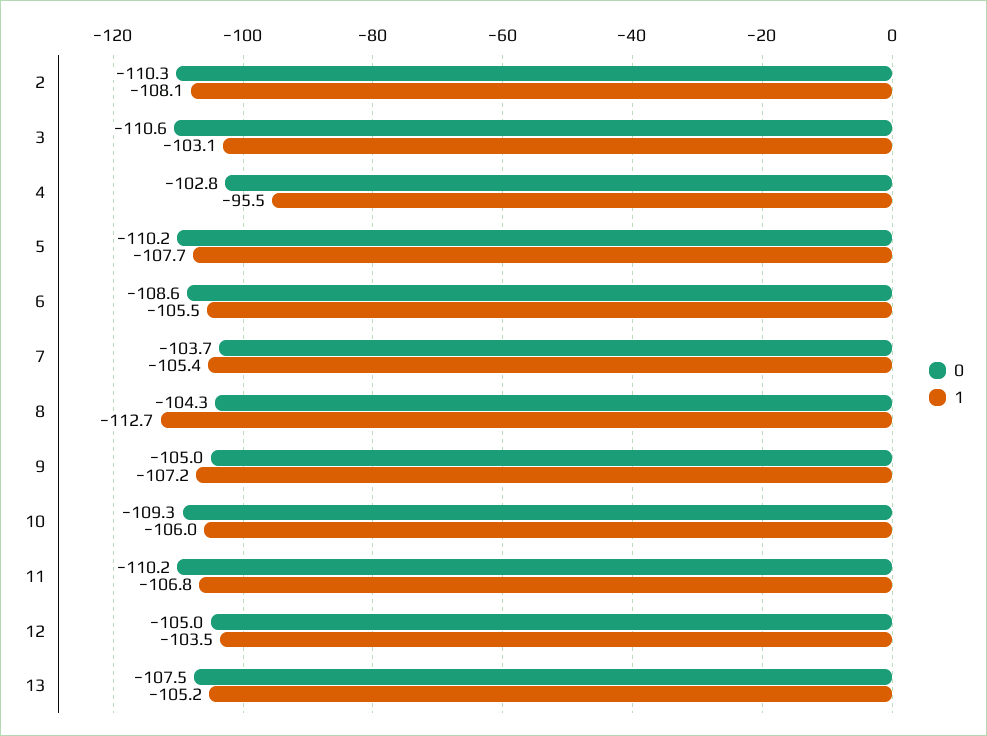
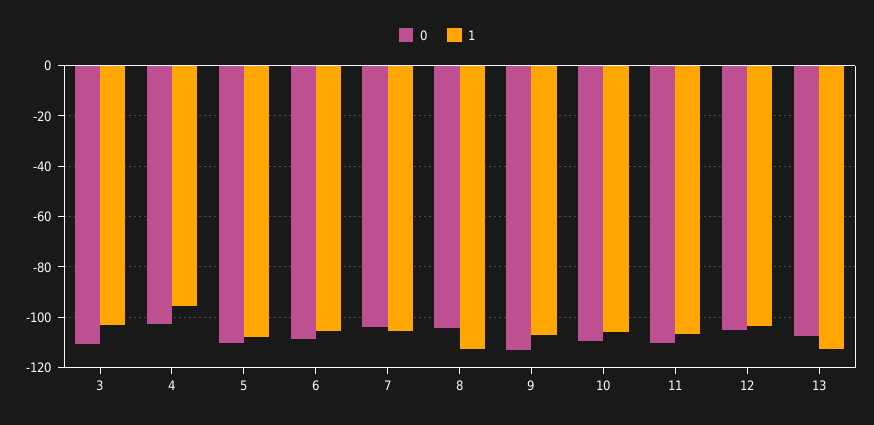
  {
    "0": {
-     "2": -110.3,
      "3": -110.6,
      "4": -102.8,
      "5": -110.2,
      "6": -108.6,
      "7": -103.7,
      "8": -104.3,
-     "9": -105,
+     "9": -112.5,
      "10": -109.3,
      "11": -110.2,
      "12": -105,
      "13": -107.5
    },
    "1": {
-     "2": -108.1,
      "3": -103.1,
      "4": -95.5,
      "5": -107.7,
      "6": -105.5,
      "7": -105.4,
      "8": -112.7,
      "9": -107.2,
      "10": -106,
      "11": -106.8,
      "12": -103.5,
-     "13": -105.2
+     "13": -112.5
    }
  }

